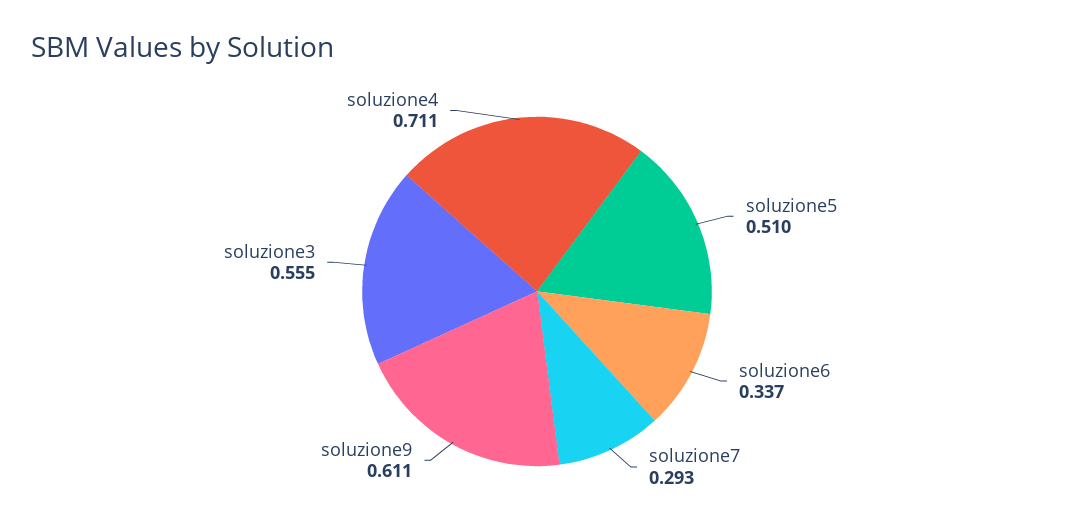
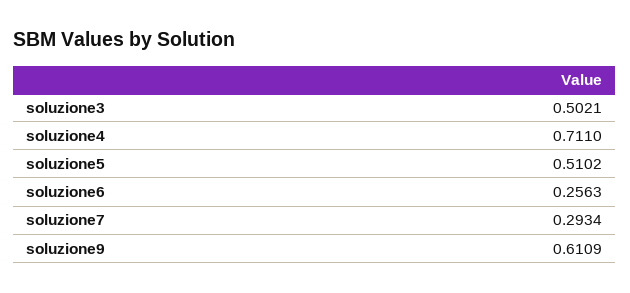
  {
    "soluzione5": 0.5102,
-   "soluzione6": 0.337,
+   "soluzione6": 0.2563,
    "soluzione7": 0.2934,
    "soluzione9": 0.6109,
-   "soluzione3": 0.555,
+   "soluzione3": 0.5021,
    "soluzione4": 0.711
  }

